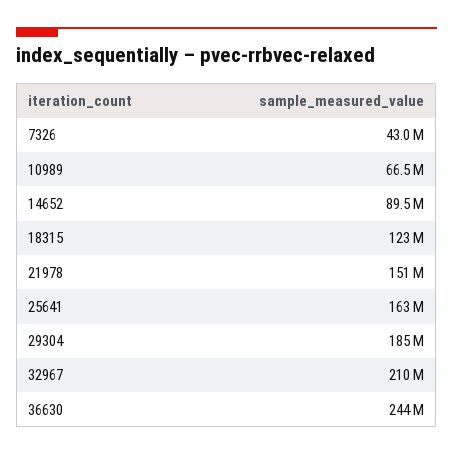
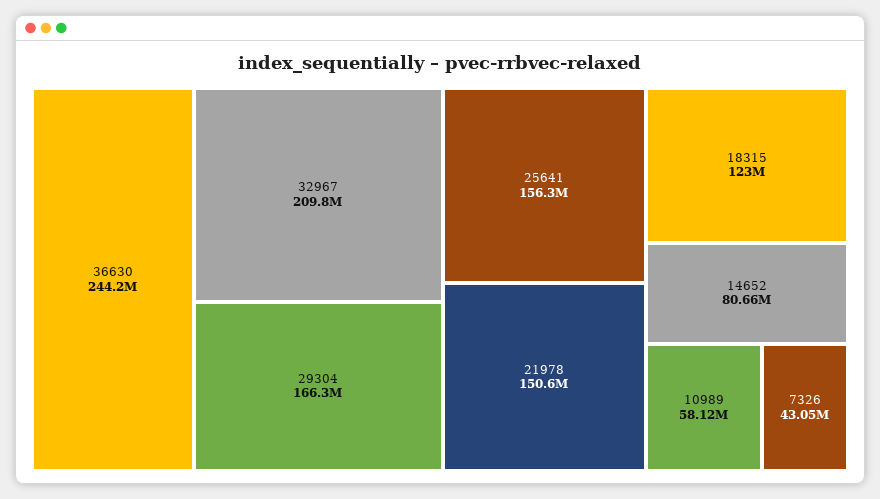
  {
    "7326": 43050000,
-   "10989": 66500000,
+   "10989": 58120000,
-   "14652": 89500000,
+   "14652": 80660000,
    "18315": 123000000,
    "21978": 150600000,
-   "25641": 163000000,
+   "25641": 156300000,
-   "29304": 185000000,
+   "29304": 166300000,
    "32967": 209800000,
    "36630": 244200000
  }

